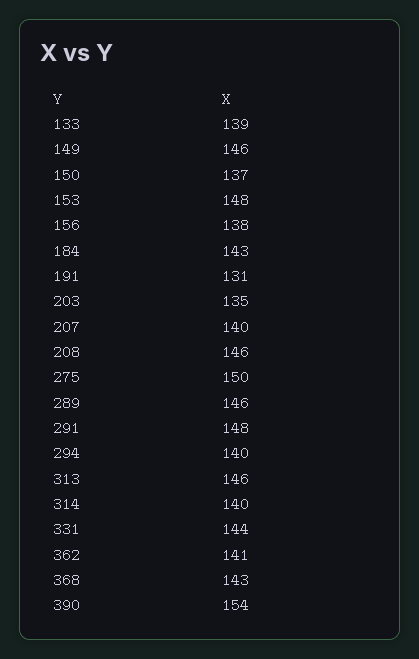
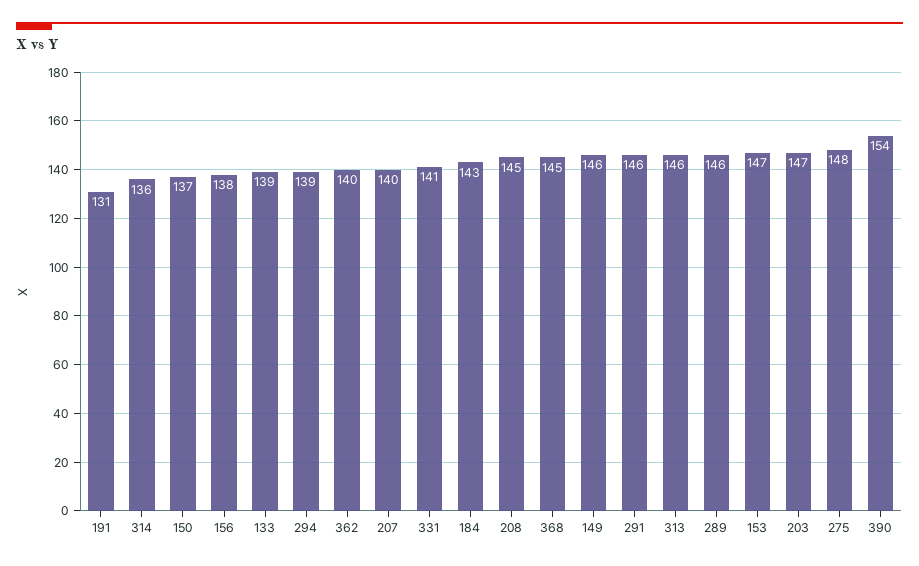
  {
    "133": 139,
    "149": 146,
    "150": 137,
-   "153": 148,
+   "153": 147,
    "156": 138,
    "184": 143,
    "191": 131,
-   "203": 135,
+   "203": 147,
    "207": 140,
-   "208": 146,
+   "208": 145,
-   "275": 150,
+   "275": 148,
    "289": 146,
-   "291": 148,
+   "291": 146,
-   "294": 140,
+   "294": 139,
    "313": 146,
-   "314": 140,
+   "314": 136,
-   "331": 144,
+   "331": 141,
-   "362": 141,
+   "362": 140,
-   "368": 143,
+   "368": 145,
    "390": 154
  }

